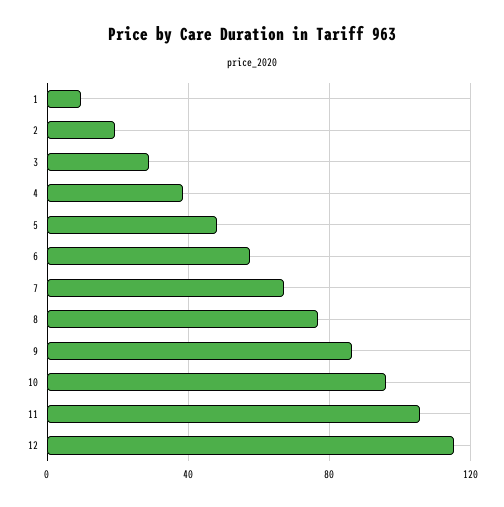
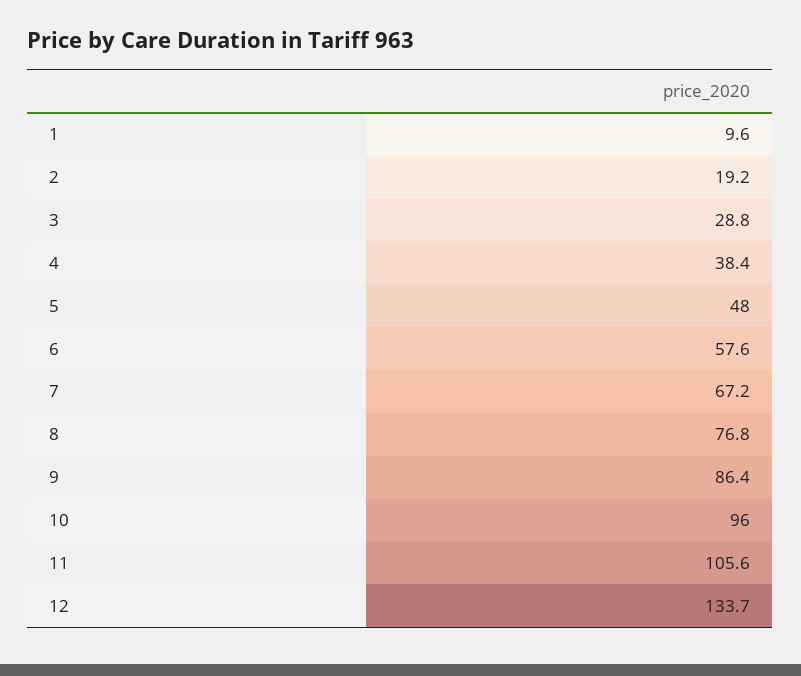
  {
    "1": 9.6,
    "2": 19.2,
    "3": 28.8,
    "4": 38.4,
    "5": 48,
    "6": 57.6,
    "7": 67.2,
    "8": 76.8,
    "9": 86.4,
    "10": 96,
    "11": 105.6,
-   "12": 115
+   "12": 133.7
  }

